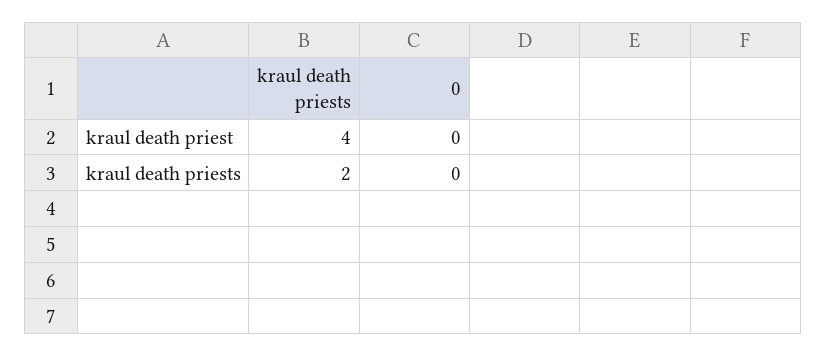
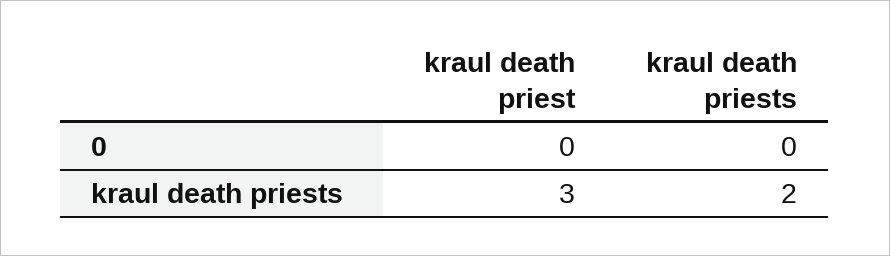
  {
    "kraul death priests": {
-     "kraul death priest": 4,
+     "kraul death priest": 3,
      "kraul death priests": 2
    },
    "0": {
      "kraul death priest": 0,
      "kraul death priests": 0
    }
  }

